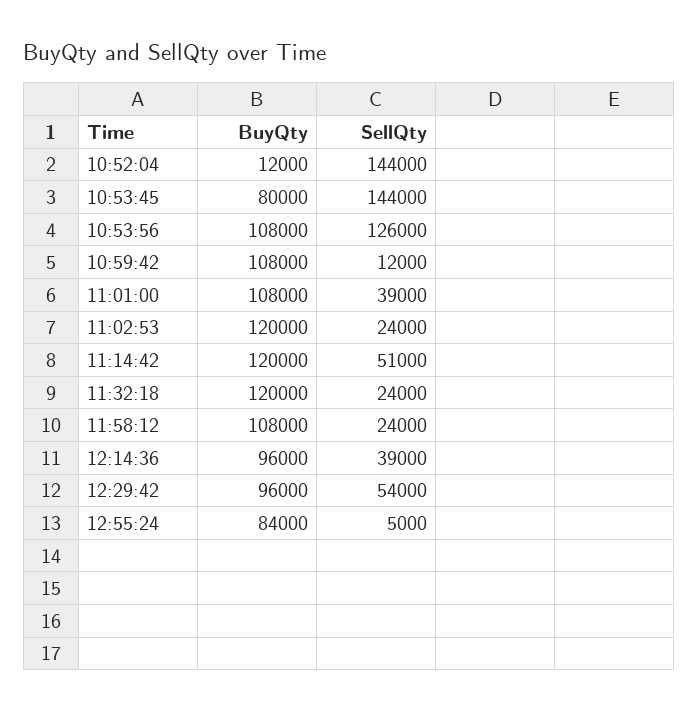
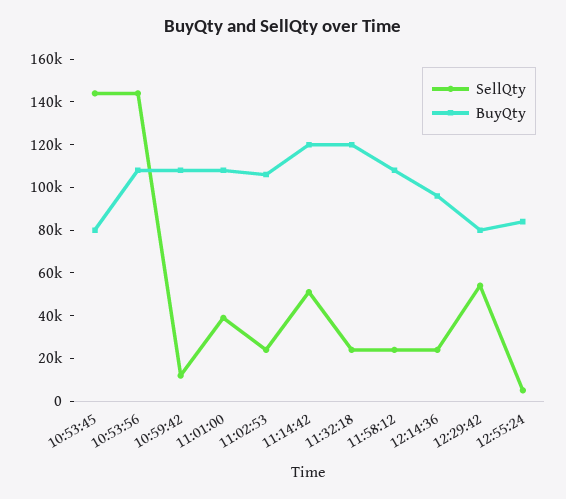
  {
    "BuyQty": {
-     "10:52:04": 12000,
      "10:53:45": 80000,
      "10:53:56": 108000,
      "10:59:42": 108000,
      "11:01:00": 108000,
-     "11:02:53": 120000,
+     "11:02:53": 105000,
      "11:14:42": 120000,
      "11:32:18": 120000,
      "11:58:12": 108000,
      "12:14:36": 96000,
-     "12:29:42": 96000,
+     "12:29:42": 80000,
      "12:55:24": 84000
    },
    "SellQty": {
-     "10:52:04": 144000,
      "10:53:45": 144000,
-     "10:53:56": 126000,
+     "10:53:56": 145000,
      "10:59:42": 12000,
      "11:01:00": 39000,
      "11:02:53": 24000,
      "11:14:42": 51000,
      "11:32:18": 24000,
      "11:58:12": 24000,
-     "12:14:36": 39000,
+     "12:14:36": 25000,
      "12:29:42": 54000,
      "12:55:24": 5000
    }
  }

